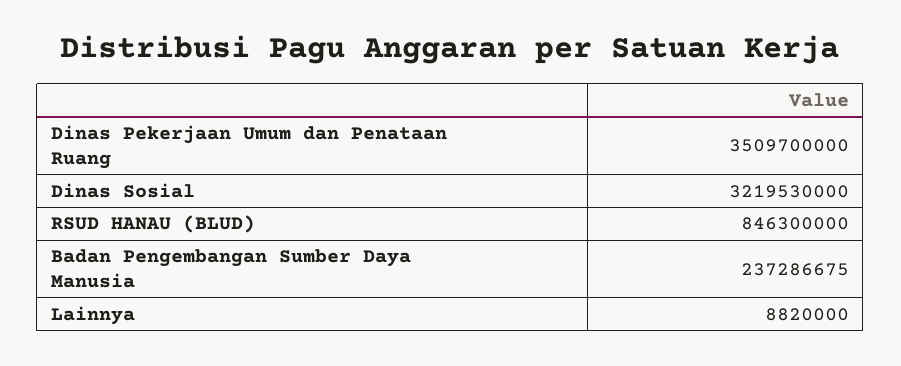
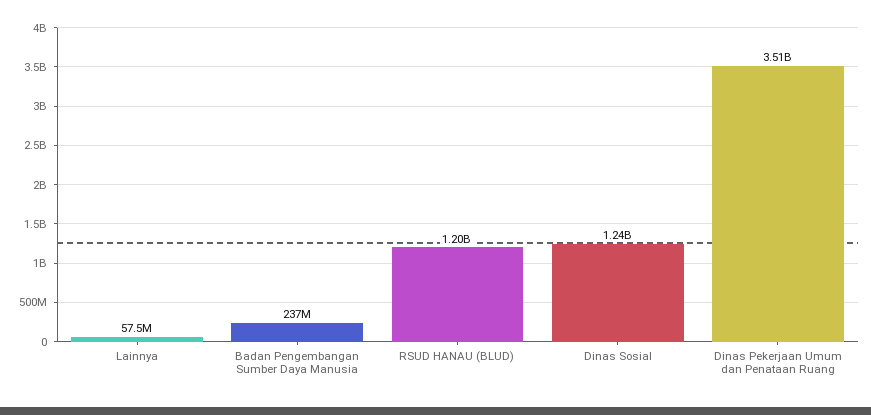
  {
    "Dinas Pekerjaan Umum dan Penataan Ruang": 3509700000,
-   "Dinas Sosial": 3219530000,
+   "Dinas Sosial": 1240000000,
-   "RSUD HANAU (BLUD)": 846300000,
+   "RSUD HANAU (BLUD)": 1200000000,
    "Badan Pengembangan Sumber Daya Manusia": 237286675,
-   "Lainnya": 8820000
+   "Lainnya": 57500000
  }

